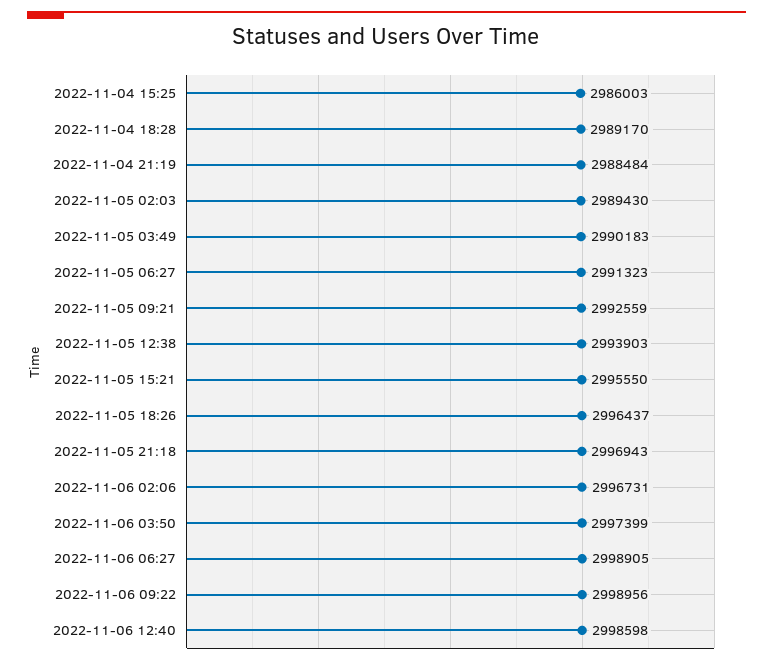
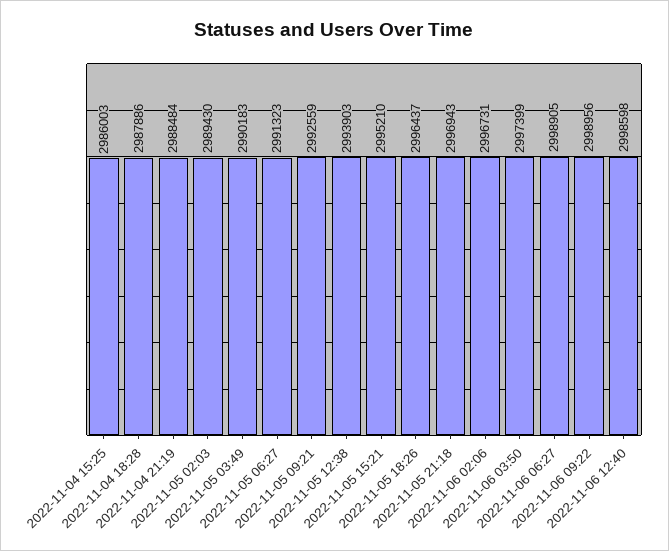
  {
    "2022-11-04 15:25": 2986003,
-   "2022-11-04 18:28": 2989170,
+   "2022-11-04 18:28": 2987886,
    "2022-11-04 21:19": 2988484,
    "2022-11-05 02:03": 2989430,
    "2022-11-05 03:49": 2990183,
    "2022-11-05 06:27": 2991323,
    "2022-11-05 09:21": 2992559,
    "2022-11-05 12:38": 2993903,
-   "2022-11-05 15:21": 2995550,
+   "2022-11-05 15:21": 2995210,
    "2022-11-05 18:26": 2996437,
    "2022-11-05 21:18": 2996943,
    "2022-11-06 02:06": 2996731,
    "2022-11-06 03:50": 2997399,
    "2022-11-06 06:27": 2998905,
    "2022-11-06 09:22": 2998956,
    "2022-11-06 12:40": 2998598
  }

